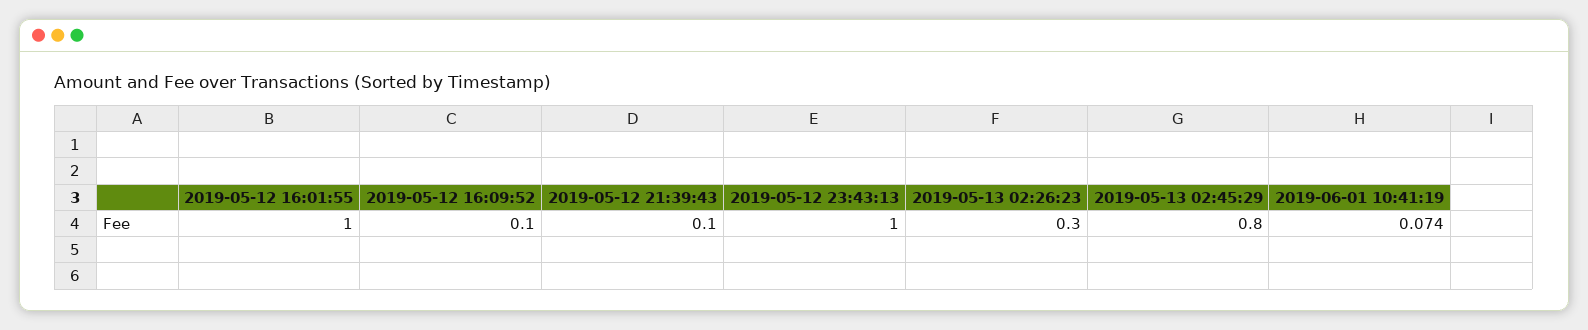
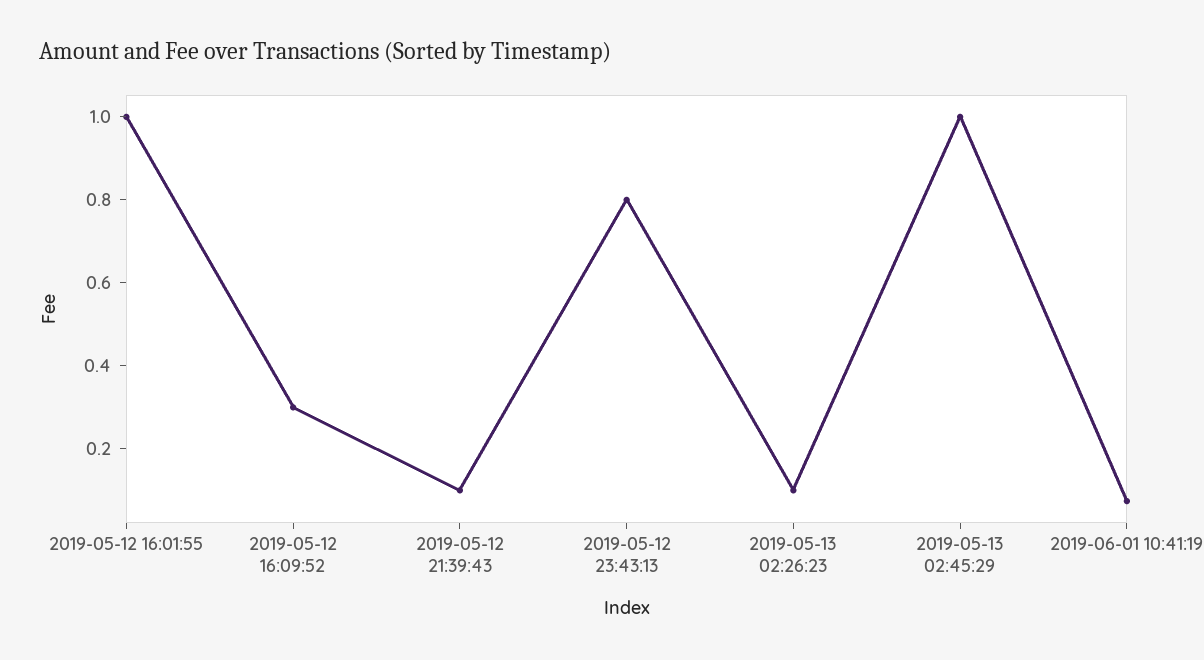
  {
    "2019-05-12 16:01:55": 1,
-   "2019-05-12 16:09:52": 0.1,
+   "2019-05-12 16:09:52": 0.3,
    "2019-05-12 21:39:43": 0.1,
-   "2019-05-12 23:43:13": 1,
+   "2019-05-12 23:43:13": 0.8,
-   "2019-05-13 02:26:23": 0.3,
+   "2019-05-13 02:26:23": 0.1,
-   "2019-05-13 02:45:29": 0.8,
+   "2019-05-13 02:45:29": 1,
    "2019-06-01 10:41:19": 0.074
  }

